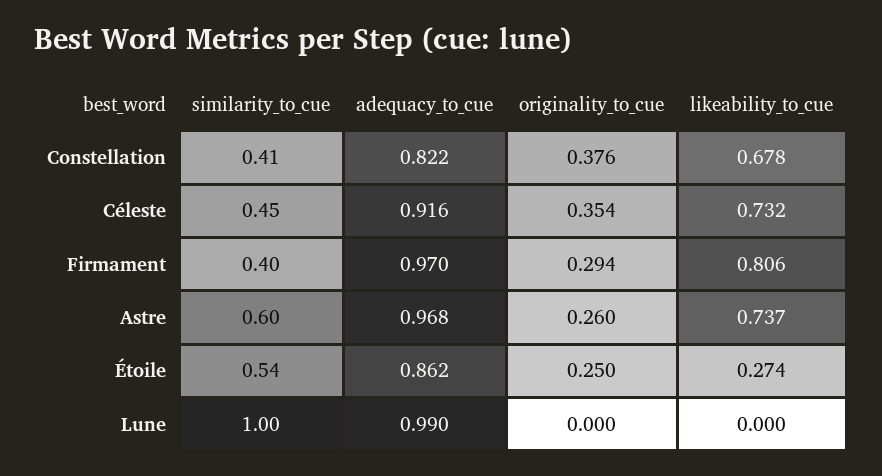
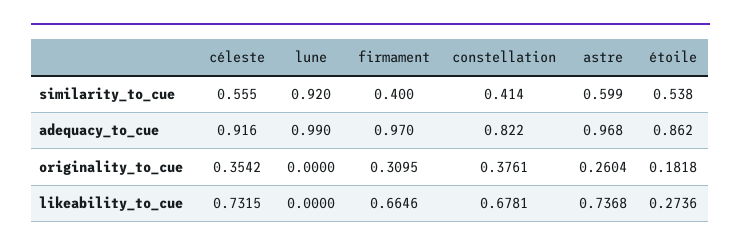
  {
    "similarity_to_cue": {
      "Constellation": 0.414,
-     "Céleste": 0.45,
+     "Céleste": 0.555,
      "Firmament": 0.4,
      "Astre": 0.599,
      "Étoile": 0.538,
-     "Lune": 1
+     "Lune": 0.92
    },
    "adequacy_to_cue": {
      "Constellation": 0.822,
      "Céleste": 0.916,
      "Firmament": 0.97,
      "Astre": 0.968,
      "Étoile": 0.862,
      "Lune": 0.99
    },
    "originality_to_cue": {
      "Constellation": 0.3761,
      "Céleste": 0.3542,
-     "Firmament": 0.294,
+     "Firmament": 0.3095,
      "Astre": 0.2604,
-     "Étoile": 0.25,
+     "Étoile": 0.1818,
      "Lune": 0
    },
    "likeability_to_cue": {
      "Constellation": 0.6781,
      "Céleste": 0.7315,
-     "Firmament": 0.806,
+     "Firmament": 0.6646,
      "Astre": 0.7368,
      "Étoile": 0.2736,
      "Lune": 0
    }
  }

